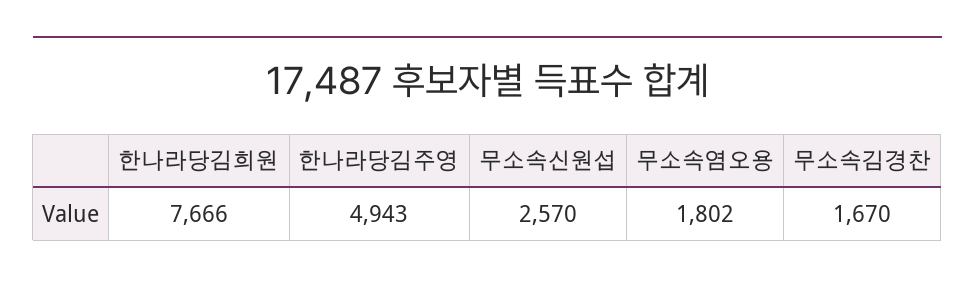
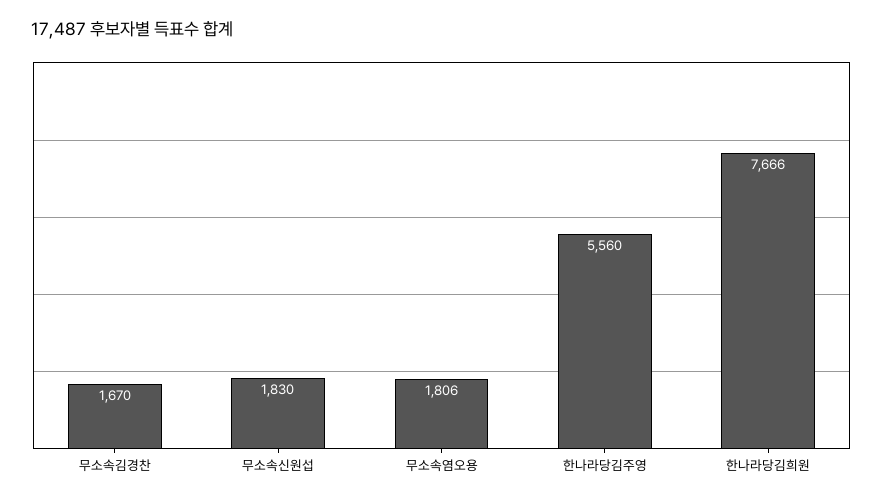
  {
    "한나라당김희원": 7666,
-   "한나라당김주영": 4943,
+   "한나라당김주영": 5560,
-   "무소속신원섭": 2570,
+   "무소속신원섭": 1830,
-   "무소속염오용": 1802,
+   "무소속염오용": 1806,
    "무소속김경찬": 1670
  }

